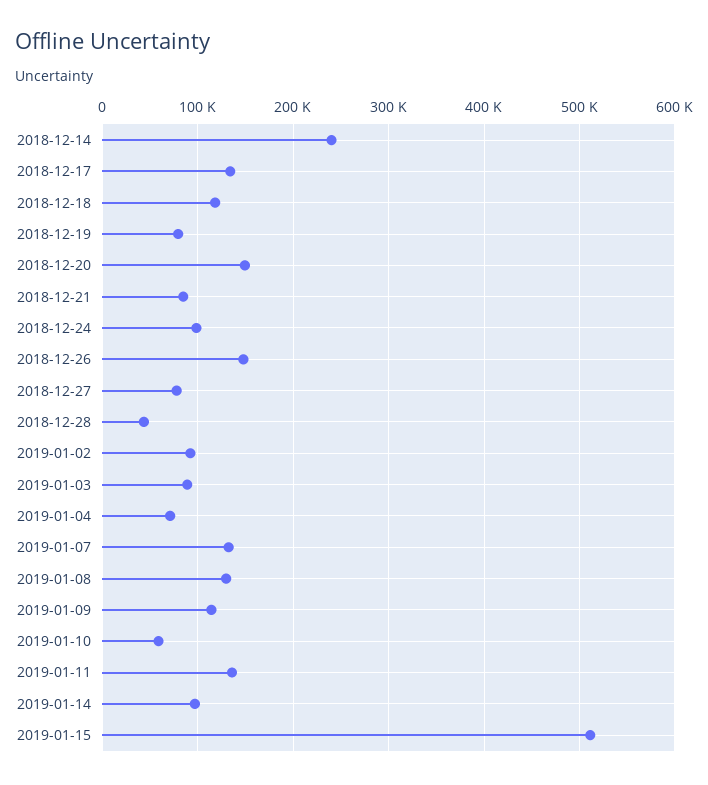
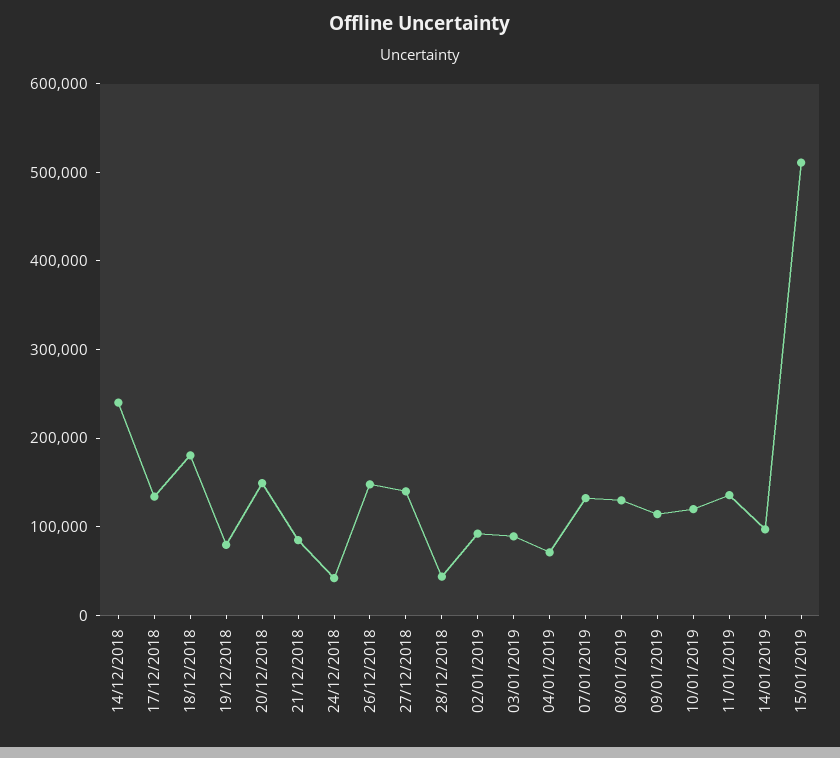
  {
    "2018-12-14": 240000,
    "2018-12-17": 130000,
-   "2018-12-18": 120000,
+   "2018-12-18": 180000,
    "2018-12-19": 80000,
    "2018-12-20": 150000,
    "2018-12-21": 80000,
-   "2018-12-24": 100000,
+   "2018-12-24": 40000,
    "2018-12-26": 150000,
-   "2018-12-27": 80000,
+   "2018-12-27": 140000,
    "2018-12-28": 40000,
    "2019-01-02": 90000,
    "2019-01-03": 90000,
    "2019-01-04": 70000,
    "2019-01-07": 130000,
    "2019-01-08": 130000,
    "2019-01-09": 110000,
-   "2019-01-10": 60000,
+   "2019-01-10": 120000,
    "2019-01-11": 140000,
    "2019-01-14": 100000,
    "2019-01-15": 510000
  }

